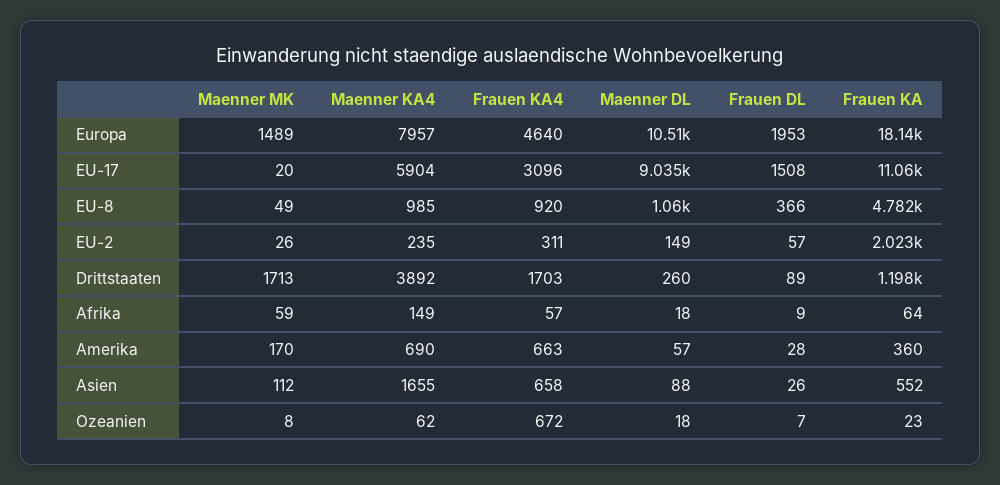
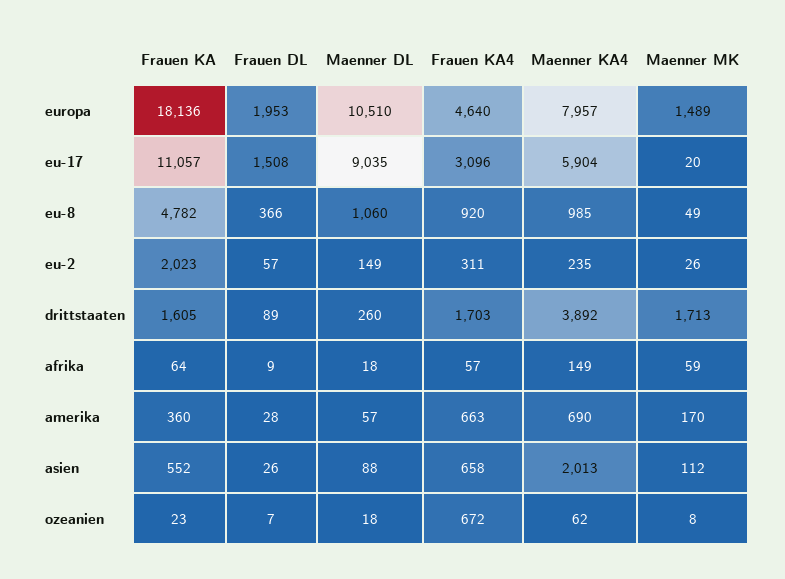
  {
    "Maenner MK": {
      "Europa": 1489,
      "EU-17": 20,
      "EU-8": 49,
      "EU-2": 26,
      "Drittstaaten": 1713,
      "Afrika": 59,
      "Amerika": 170,
      "Asien": 112,
      "Ozeanien": 8
    },
    "Maenner KA4": {
      "Europa": 7957,
      "EU-17": 5904,
      "EU-8": 985,
      "EU-2": 235,
      "Drittstaaten": 3892,
      "Afrika": 149,
      "Amerika": 690,
-     "Asien": 1655,
+     "Asien": 2013,
      "Ozeanien": 62
    },
    "Frauen KA4": {
      "Europa": 4640,
      "EU-17": 3096,
      "EU-8": 920,
      "EU-2": 311,
      "Drittstaaten": 1703,
      "Afrika": 57,
      "Amerika": 663,
      "Asien": 658,
      "Ozeanien": 672
    },
    "Maenner DL": {
      "Europa": 10510,
      "EU-17": 9035,
      "EU-8": 1060,
      "EU-2": 149,
      "Drittstaaten": 260,
      "Afrika": 18,
      "Amerika": 57,
      "Asien": 88,
      "Ozeanien": 18
    },
    "Frauen DL": {
      "Europa": 1953,
      "EU-17": 1508,
      "EU-8": 366,
      "EU-2": 57,
      "Drittstaaten": 89,
      "Afrika": 9,
      "Amerika": 28,
      "Asien": 26,
      "Ozeanien": 7
    },
    "Frauen KA": {
      "Europa": 18136,
      "EU-17": 11057,
      "EU-8": 4782,
      "EU-2": 2023,
-     "Drittstaaten": 1198,
+     "Drittstaaten": 1605,
      "Afrika": 64,
      "Amerika": 360,
      "Asien": 552,
      "Ozeanien": 23
    }
  }

